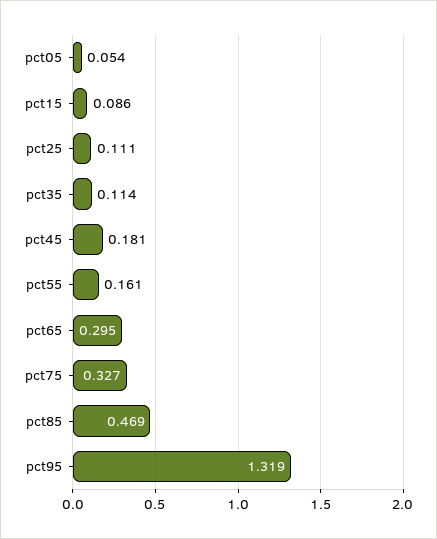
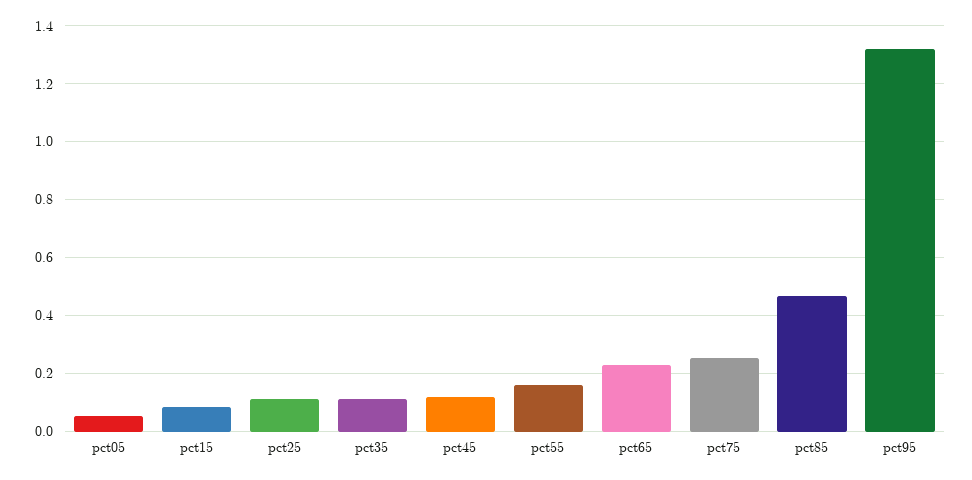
  {
    "pct05": 0.054,
    "pct15": 0.086,
    "pct25": 0.111,
    "pct35": 0.114,
-   "pct45": 0.181,
+   "pct45": 0.125,
    "pct55": 0.161,
-   "pct65": 0.295,
+   "pct65": 0.225,
-   "pct75": 0.327,
+   "pct75": 0.25,
    "pct85": 0.469,
    "pct95": 1.319
  }

